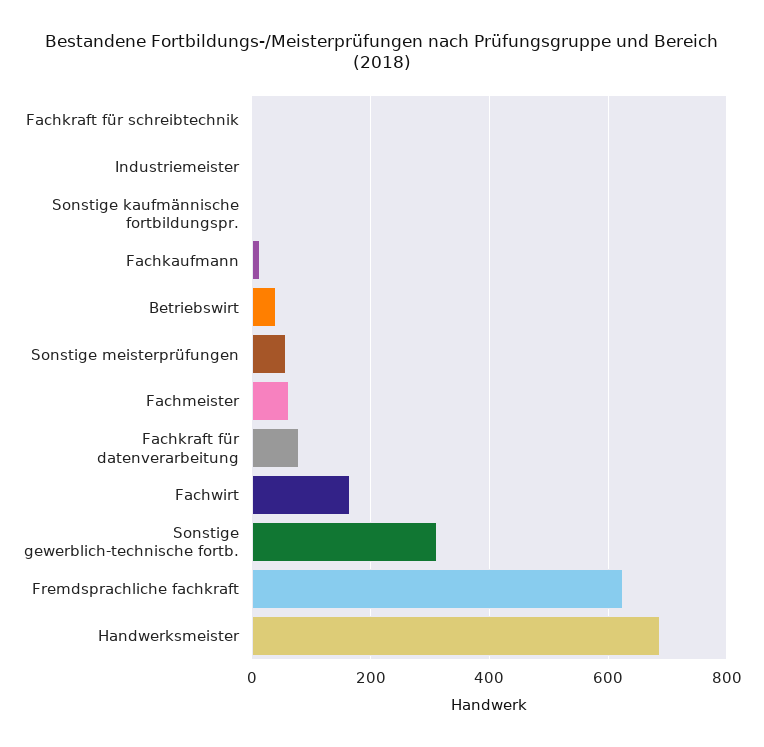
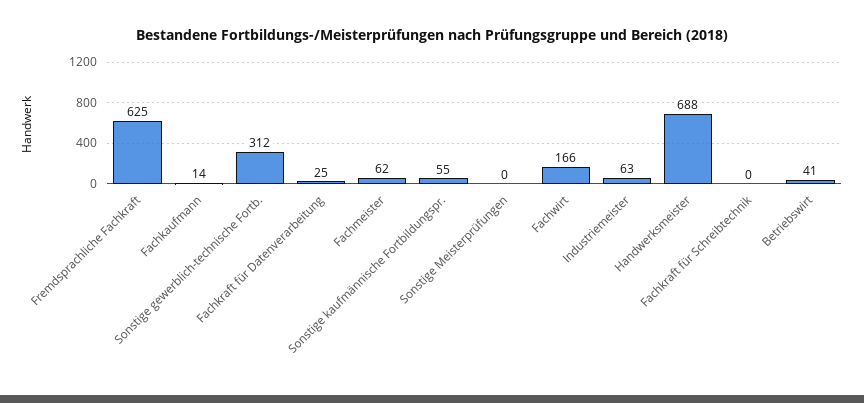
  {
    "Fachkraft für schreibtechnik": 0,
-   "Industriemeister": 0,
+   "Industriemeister": 63,
-   "Sonstige kaufmännische fortbildungspr.": 0,
+   "Sonstige kaufmännische fortbildungspr.": 55,
    "Fachkaufmann": 14,
    "Betriebswirt": 41,
-   "Sonstige meisterprüfungen": 60,
+   "Sonstige meisterprüfungen": 0,
    "Fachmeister": 62,
-   "Fachkraft für datenverarbeitung": 80,
+   "Fachkraft für datenverarbeitung": 25,
    "Fachwirt": 166,
    "Sonstige gewerblich-technische fortb.": 312,
    "Fremdsprachliche fachkraft": 625,
    "Handwerksmeister": 688
  }

